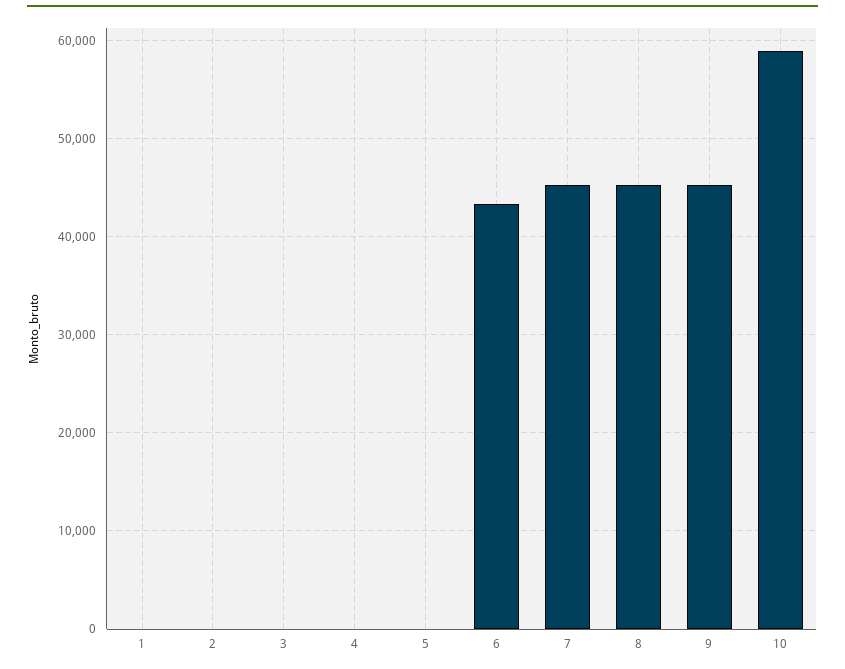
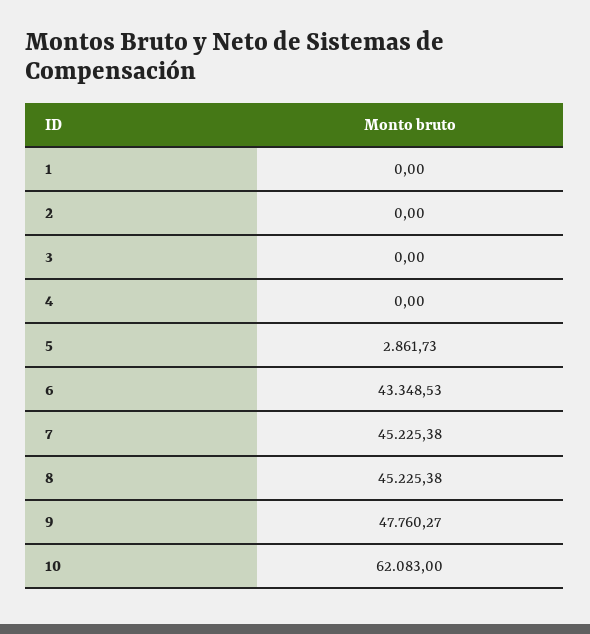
  {
    "1": 0,
    "2": 0,
    "3": 0,
    "4": 0,
-   "5": 0,
+   "5": 2861.73,
    "6": 43348.53,
    "7": 45225.38,
    "8": 45225.38,
-   "9": 45000,
+   "9": 47760.27,
-   "10": 59000
+   "10": 62083
  }

